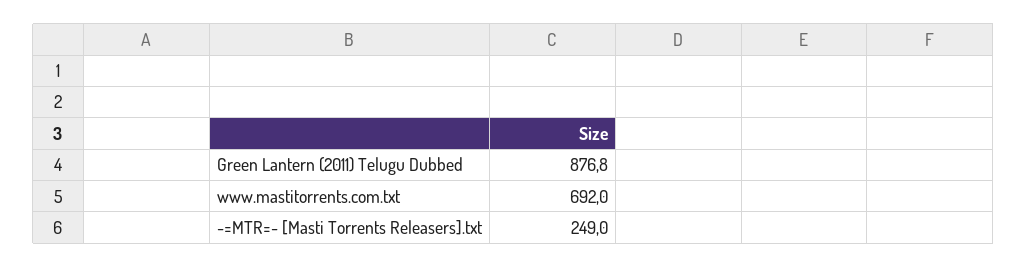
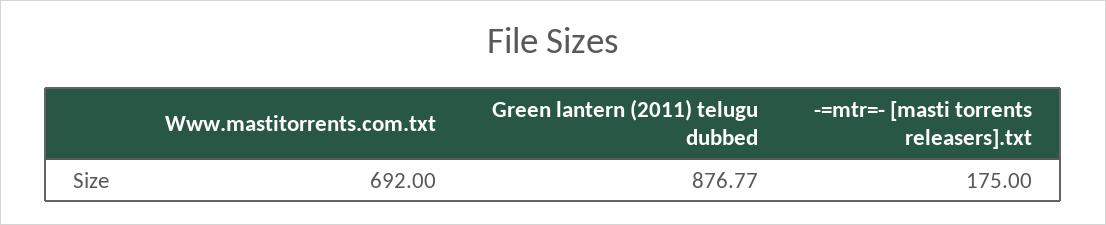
  {
    "Green Lantern (2011) Telugu Dubbed": 876.77,
    "www.mastitorrents.com.txt": 692,
-   "-=MTR=- [Masti Torrents Releasers].txt": 249
+   "-=MTR=- [Masti Torrents Releasers].txt": 175
  }

